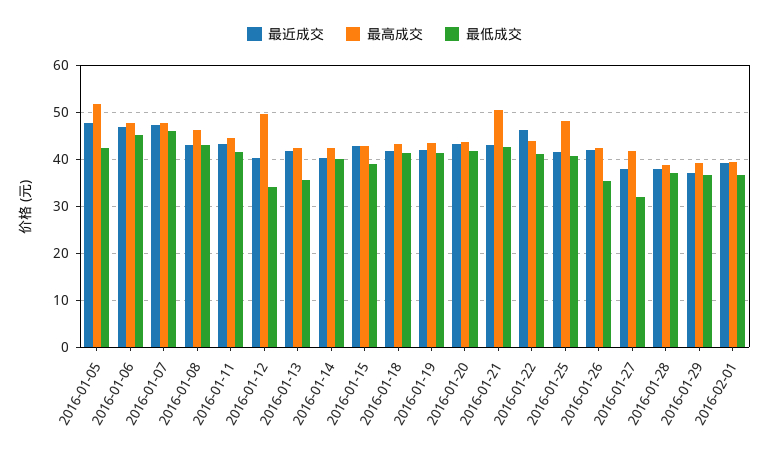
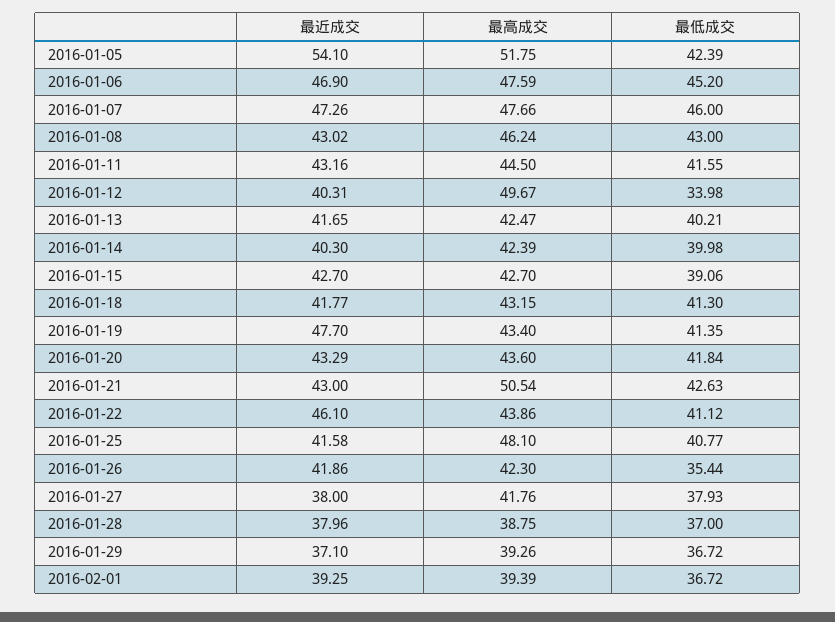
  {
    "最近成交": {
-     "2016-01-05": 48,
+     "2016-01-05": 54.1,
      "2016-01-06": 46.9,
      "2016-01-07": 47.26,
      "2016-01-08": 43.02,
      "2016-01-11": 43.16,
      "2016-01-12": 40.31,
      "2016-01-13": 41.65,
      "2016-01-14": 40.3,
      "2016-01-15": 42.7,
      "2016-01-18": 41.77,
-     "2016-01-19": 42,
+     "2016-01-19": 47.7,
      "2016-01-20": 43.29,
      "2016-01-21": 43,
      "2016-01-22": 46.1,
      "2016-01-25": 41.58,
      "2016-01-26": 41.86,
      "2016-01-27": 38,
      "2016-01-28": 37.96,
      "2016-01-29": 37.1,
      "2016-02-01": 39.25
    },
    "最高成交": {
      "2016-01-05": 51.75,
      "2016-01-06": 47.59,
      "2016-01-07": 47.66,
      "2016-01-08": 46.24,
      "2016-01-11": 44.5,
      "2016-01-12": 49.67,
      "2016-01-13": 42.47,
      "2016-01-14": 42.39,
      "2016-01-15": 42.7,
      "2016-01-18": 43.15,
      "2016-01-19": 43.4,
      "2016-01-20": 43.6,
      "2016-01-21": 50.54,
      "2016-01-22": 43.86,
      "2016-01-25": 48.1,
      "2016-01-26": 42.3,
      "2016-01-27": 41.76,
      "2016-01-28": 38.75,
      "2016-01-29": 39.26,
      "2016-02-01": 39.39
    },
    "最低成交": {
      "2016-01-05": 42.39,
      "2016-01-06": 45.2,
      "2016-01-07": 46,
      "2016-01-08": 43,
      "2016-01-11": 41.55,
      "2016-01-12": 33.98,
-     "2016-01-13": 36,
+     "2016-01-13": 40.21,
      "2016-01-14": 39.98,
      "2016-01-15": 39.06,
      "2016-01-18": 41.3,
      "2016-01-19": 41.35,
      "2016-01-20": 41.84,
      "2016-01-21": 42.63,
      "2016-01-22": 41.12,
      "2016-01-25": 40.77,
      "2016-01-26": 35.44,
-     "2016-01-27": 32,
+     "2016-01-27": 37.93,
      "2016-01-28": 37,
      "2016-01-29": 36.72,
      "2016-02-01": 36.72
    }
  }

